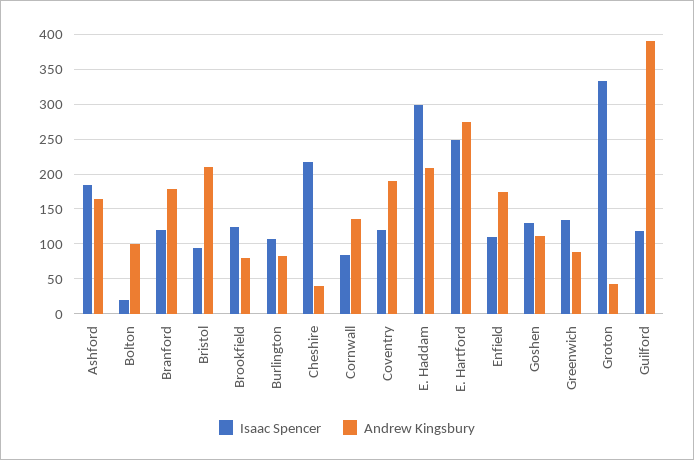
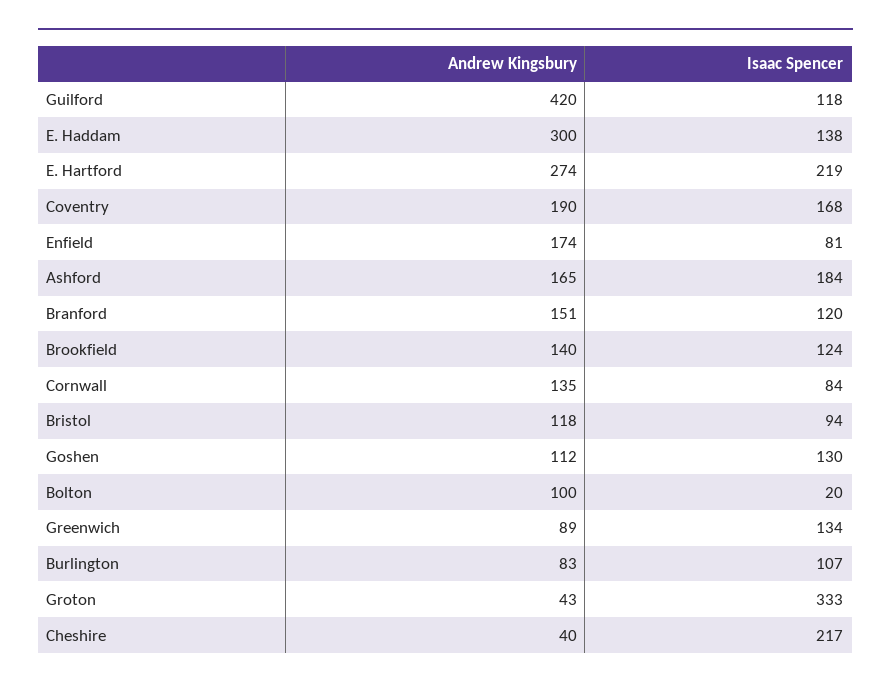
  {
    "Isaac Spencer": {
      "Ashford": 184,
      "Bolton": 20,
      "Branford": 120,
      "Bristol": 94,
      "Brookfield": 124,
      "Burlington": 107,
      "Cheshire": 217,
      "Cornwall": 84,
-     "Coventry": 120,
+     "Coventry": 168,
-     "E. Haddam": 300,
+     "E. Haddam": 138,
-     "E. Hartford": 250,
+     "E. Hartford": 219,
-     "Enfield": 110,
+     "Enfield": 81,
      "Goshen": 130,
      "Greenwich": 134,
      "Groton": 333,
      "Guilford": 118
    },
    "Andrew Kingsbury": {
      "Ashford": 165,
      "Bolton": 100,
-     "Branford": 180,
+     "Branford": 151,
-     "Bristol": 210,
+     "Bristol": 118,
-     "Brookfield": 80,
+     "Brookfield": 140,
      "Burlington": 83,
      "Cheshire": 40,
      "Cornwall": 135,
      "Coventry": 190,
-     "E. Haddam": 210,
+     "E. Haddam": 300,
      "E. Hartford": 274,
      "Enfield": 174,
      "Goshen": 112,
      "Greenwich": 89,
      "Groton": 43,
-     "Guilford": 390
+     "Guilford": 420
    }
  }

